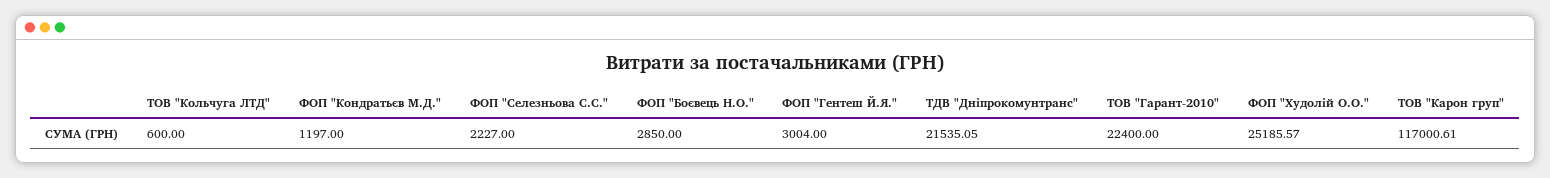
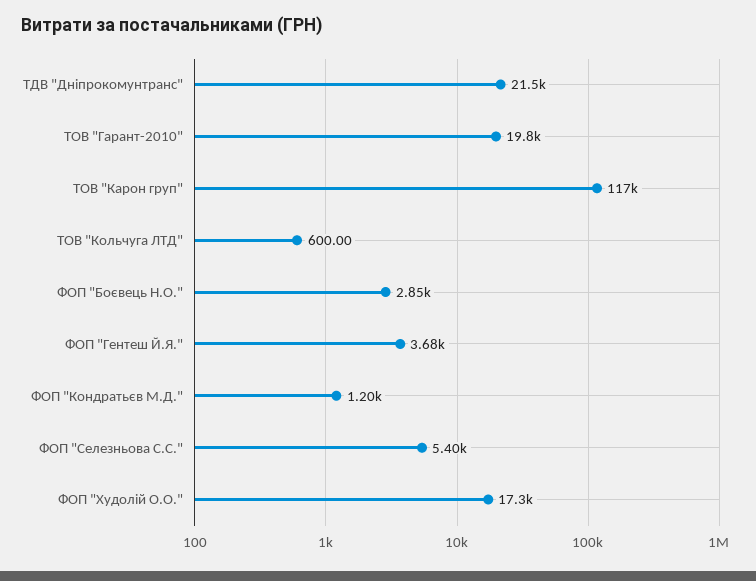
  {
    "ТОВ \"Кольчуга ЛТД\"": 600,
    "ФОП \"Кондратьєв М.Д.\"": 1197,
-   "ФОП \"Селезньова С.С.\"": 2227,
+   "ФОП \"Селезньова С.С.\"": 5400,
    "ФОП \"Боєвець Н.О.\"": 2850,
-   "ФОП \"Гентеш Й.Я.\"": 3004,
+   "ФОП \"Гентеш Й.Я.\"": 3680,
    "ТДВ \"Дніпрокомунтранс\"": 21535.05,
-   "ТОВ \"Гарант-2010\"": 22400,
+   "ТОВ \"Гарант-2010\"": 19800,
-   "ФОП \"Худолій О.О.\"": 25185.57,
+   "ФОП \"Худолій О.О.\"": 17300,
    "ТОВ \"Карон груп\"": 117000.61
  }

